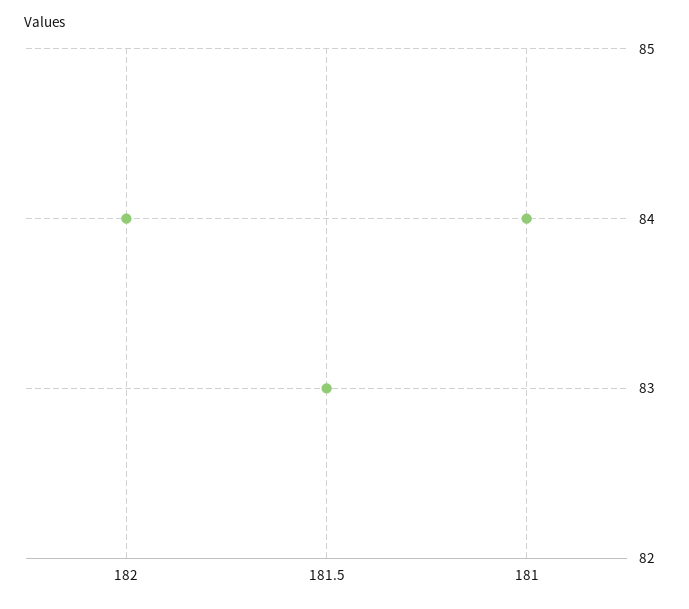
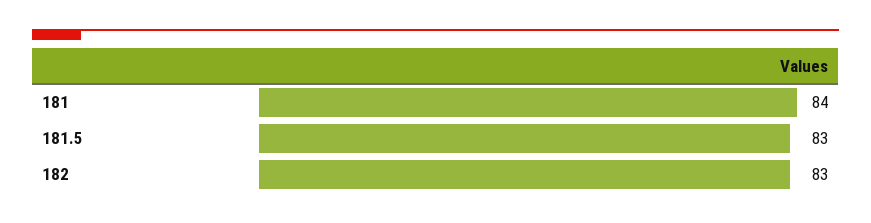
  {
-   "182": 84,
+   "182": 83,
    "181.5": 83,
    "181": 84
  }

